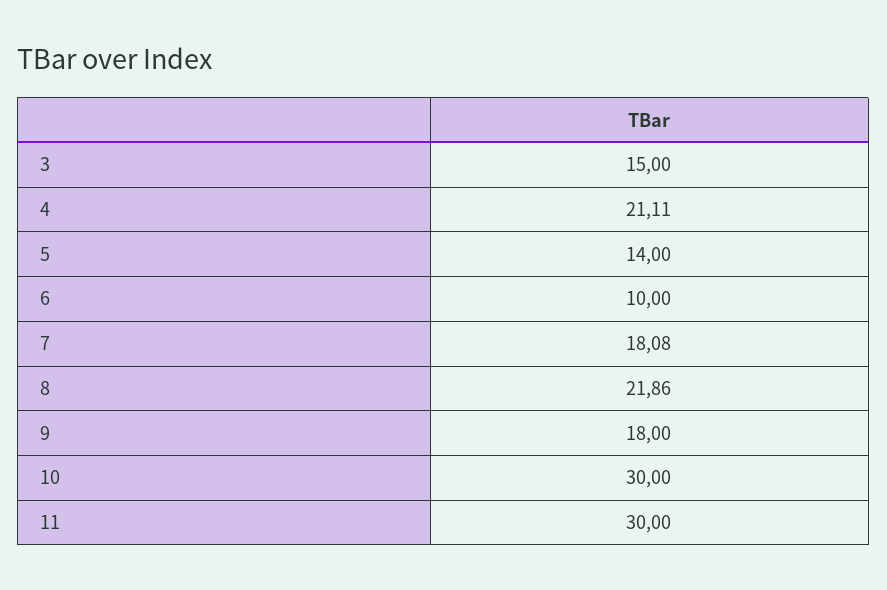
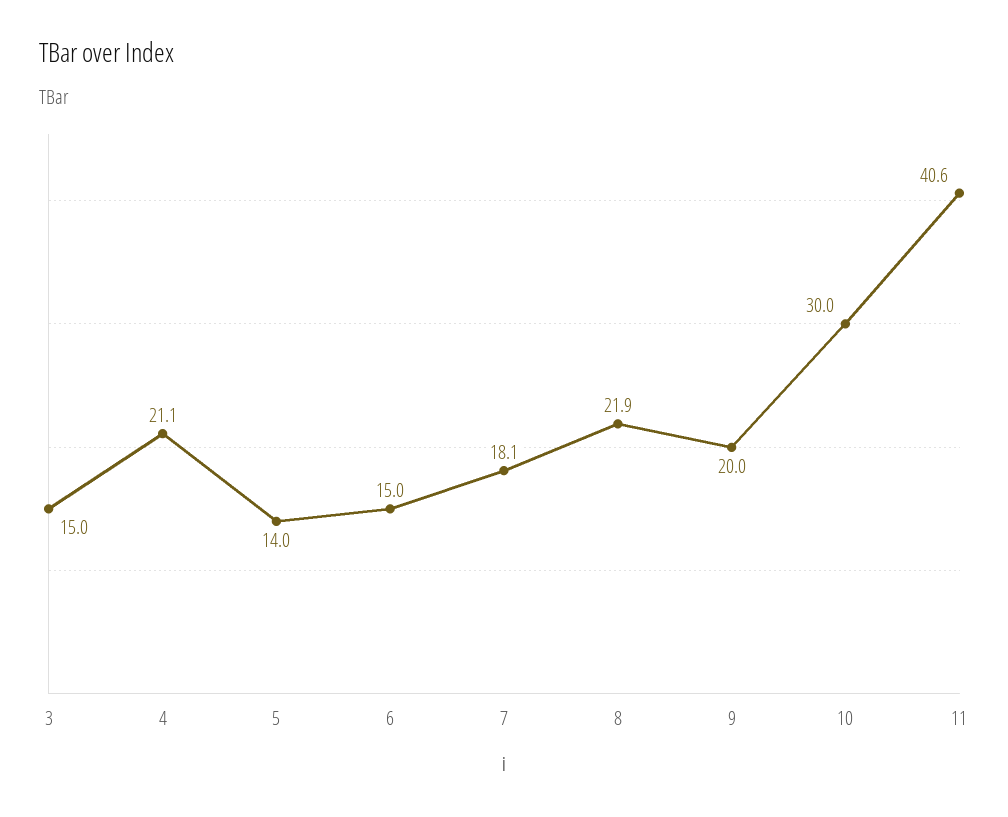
  {
    "3": 15,
    "4": 21.11,
    "5": 14,
-   "6": 10,
+   "6": 15,
    "7": 18.08,
    "8": 21.86,
-   "9": 18,
+   "9": 20,
    "10": 30,
-   "11": 30
+   "11": 40.6
  }

